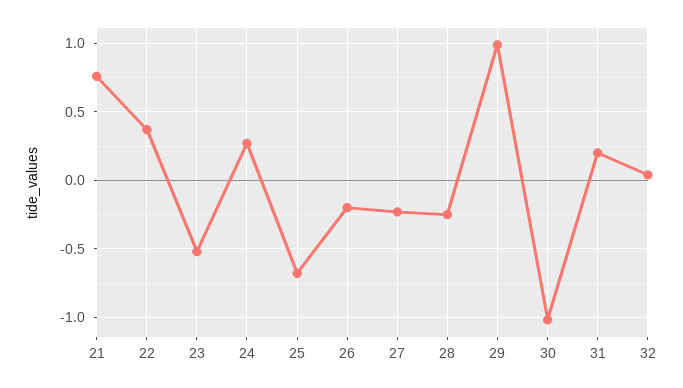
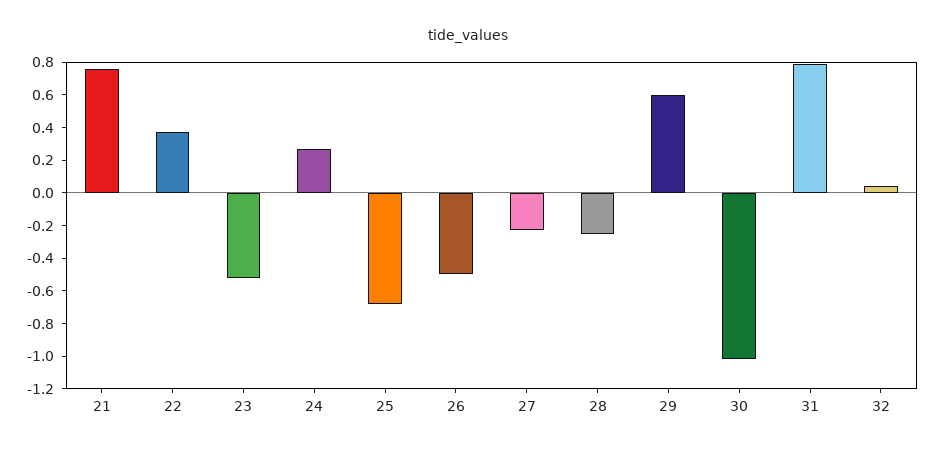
  {
    "21": 0.75,
    "22": 0.35,
    "23": -0.5,
    "24": 0.25,
    "25": -0.7,
-   "26": -0.2,
+   "26": -0.5,
    "27": -0.25,
    "28": -0.25,
-   "29": 1,
+   "29": 0.6,
    "30": -1,
-   "31": 0.2,
+   "31": 0.8,
    "32": 0.05
  }

